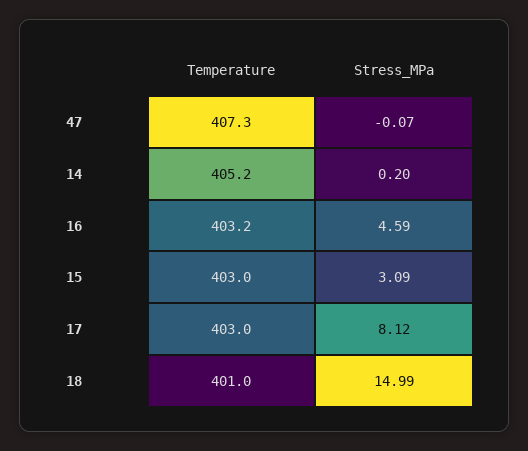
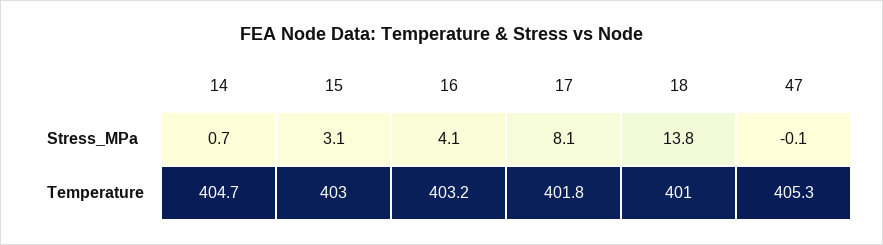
  {
    "Temperature": {
-     "47": 407.3,
+     "47": 405.3,
-     "14": 405.2,
+     "14": 404.7,
      "16": 403.2,
      "15": 403,
-     "17": 403,
+     "17": 401.8,
      "18": 401
    },
    "Stress_MPa": {
      "47": -0.07,
-     "14": 0.2,
+     "14": 0.7,
-     "16": 4.59,
+     "16": 4.1,
      "15": 3.09,
      "17": 8.12,
-     "18": 14.99
+     "18": 13.8
    }
  }

